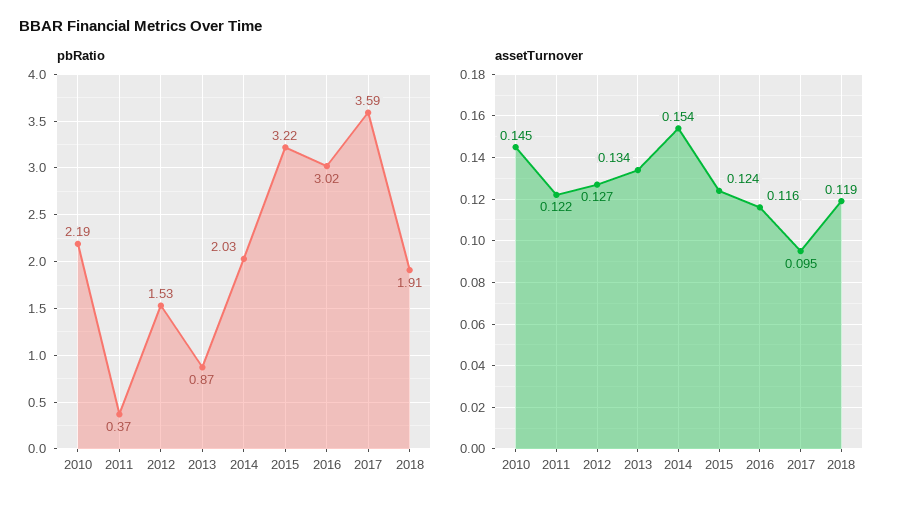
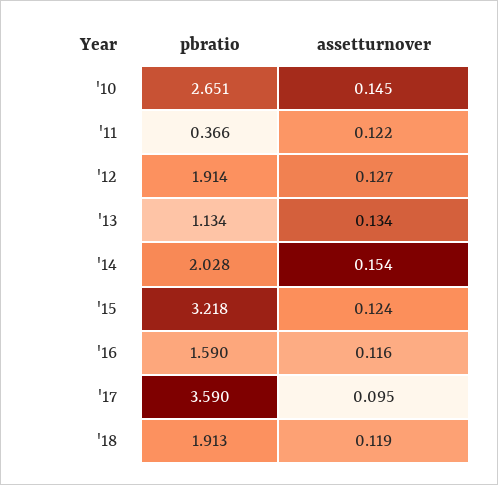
  {
    "pbRatio": {
-     "2010": 2.19,
+     "2010": 2.651,
      "2011": 0.366,
-     "2012": 1.53,
+     "2012": 1.914,
-     "2013": 0.87,
+     "2013": 1.134,
      "2014": 2.028,
      "2015": 3.218,
-     "2016": 3.02,
+     "2016": 1.59,
      "2017": 3.59,
      "2018": 1.913
    },
    "assetTurnover": {
      "2010": 0.145,
      "2011": 0.122,
      "2012": 0.127,
      "2013": 0.134,
      "2014": 0.154,
      "2015": 0.124,
      "2016": 0.116,
      "2017": 0.095,
      "2018": 0.119
    }
  }

